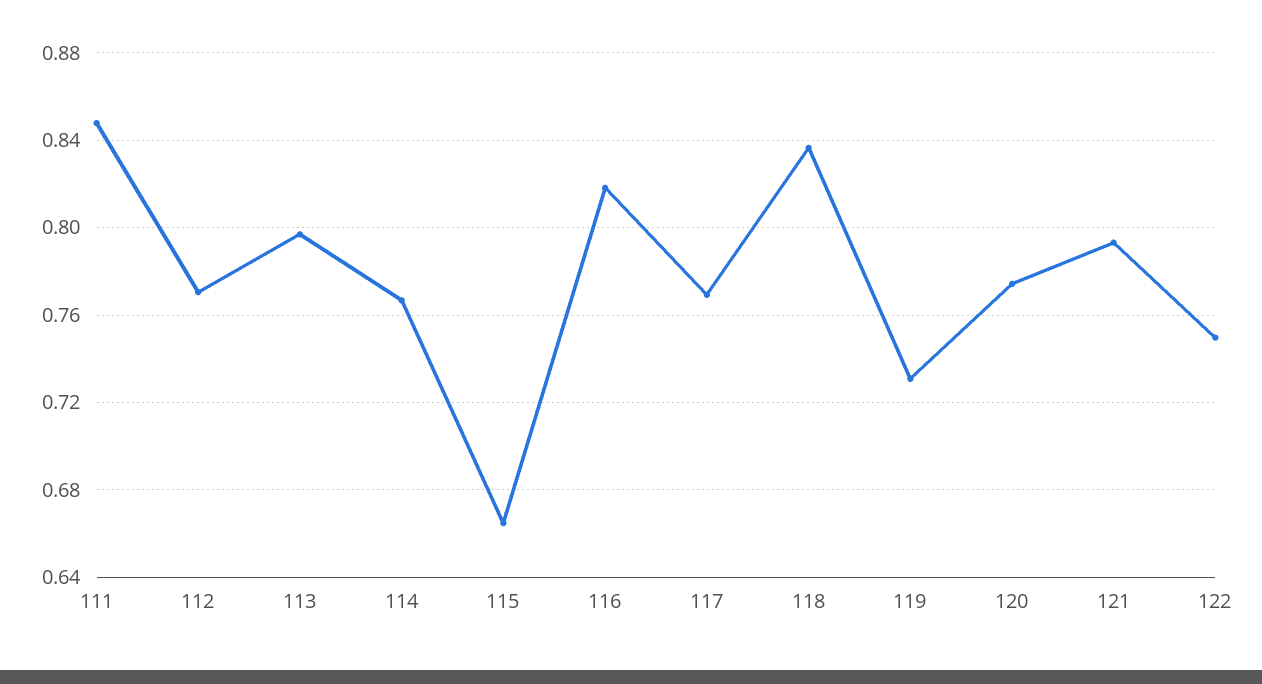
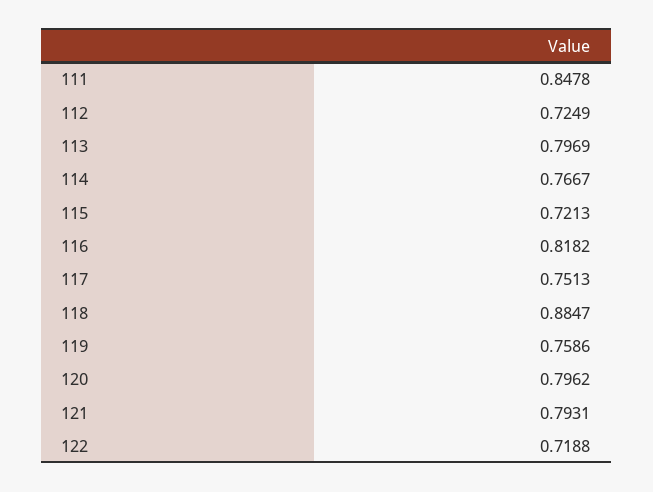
  {
    "111": 0.8478,
-   "112": 0.77,
+   "112": 0.7249,
    "113": 0.7969,
    "114": 0.7667,
-   "115": 0.665,
+   "115": 0.7213,
    "116": 0.8182,
-   "117": 0.77,
+   "117": 0.7513,
-   "118": 0.835,
+   "118": 0.8847,
-   "119": 0.73,
+   "119": 0.7586,
-   "120": 0.775,
+   "120": 0.7962,
    "121": 0.7931,
-   "122": 0.75
+   "122": 0.7188
  }

